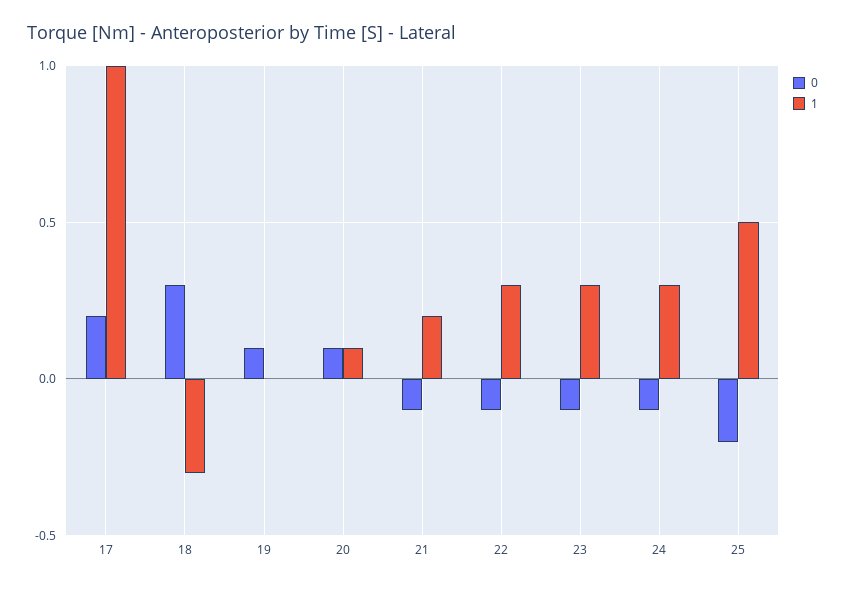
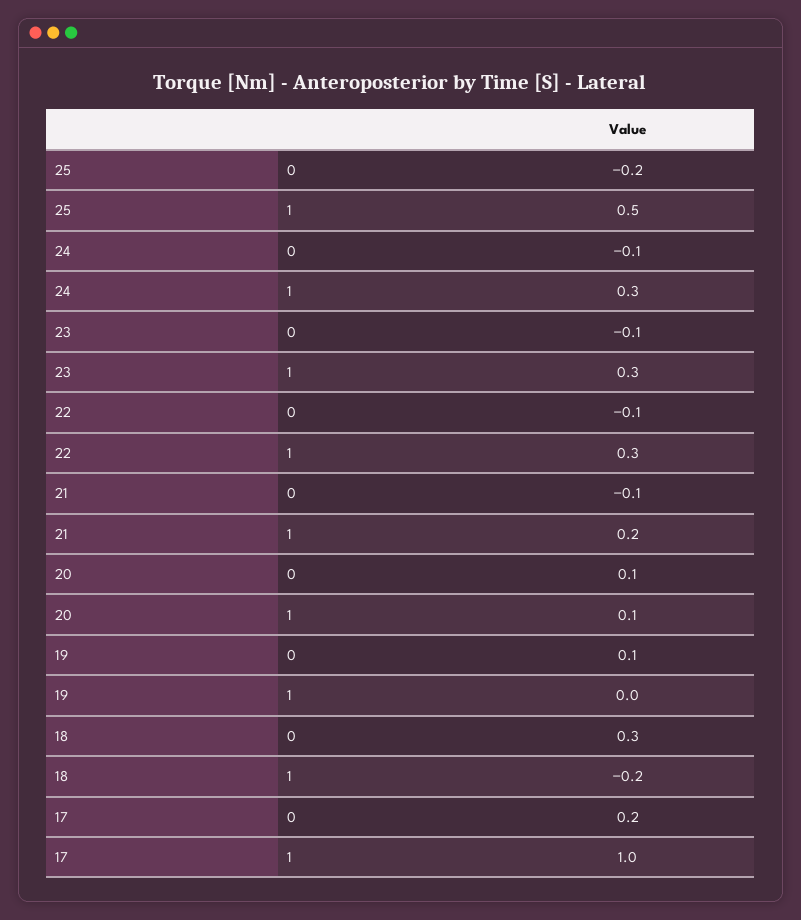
  {
    "0": {
      "17": 0.2,
      "18": 0.3,
      "19": 0.1,
      "20": 0.1,
      "21": -0.1,
      "22": -0.1,
      "23": -0.1,
      "24": -0.1,
      "25": -0.2
    },
    "1": {
      "17": 1,
-     "18": -0.3,
+     "18": -0.2,
      "19": 0,
      "20": 0.1,
      "21": 0.2,
      "22": 0.3,
      "23": 0.3,
      "24": 0.3,
      "25": 0.5
    }
  }

